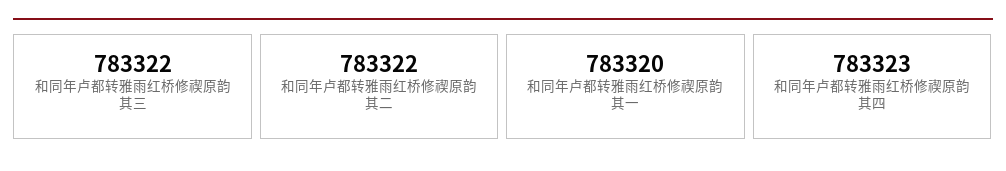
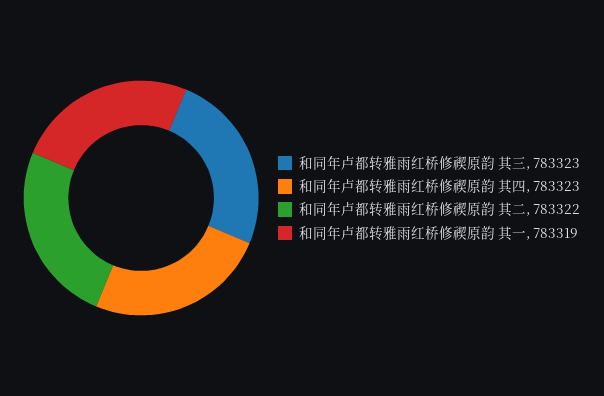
  {
-   "和同年卢都转雅雨红桥修禊原韵 其三": 783322,
+   "和同年卢都转雅雨红桥修禊原韵 其三": 783323,
    "和同年卢都转雅雨红桥修禊原韵 其二": 783322,
-   "和同年卢都转雅雨红桥修禊原韵 其一": 783320,
+   "和同年卢都转雅雨红桥修禊原韵 其一": 783319,
    "和同年卢都转雅雨红桥修禊原韵 其四": 783323
  }

